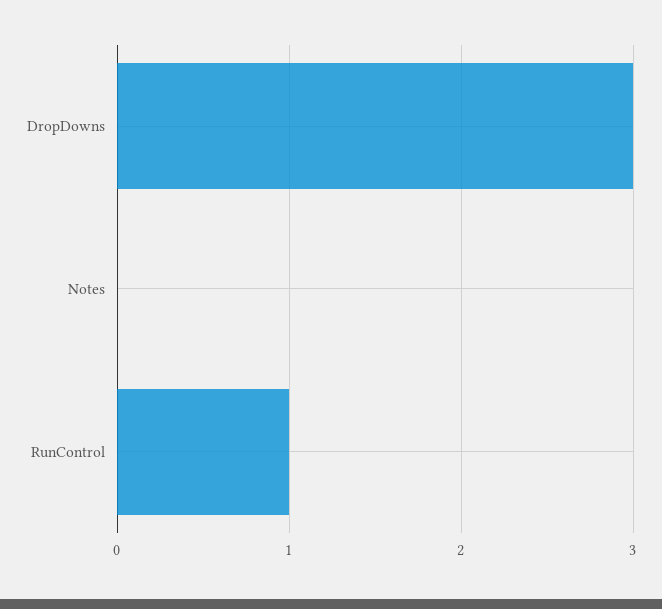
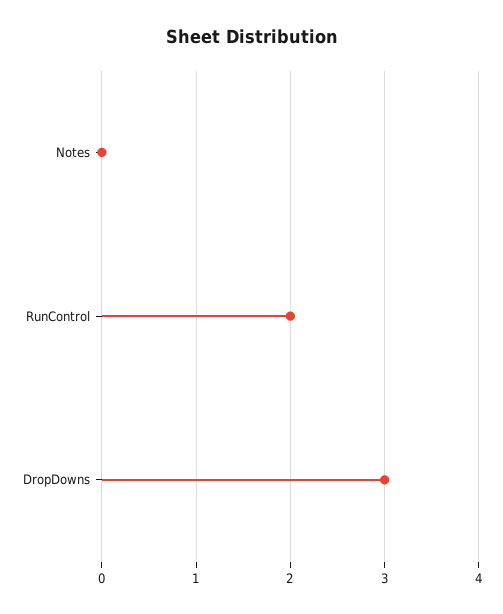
  {
    "DropDowns": 3,
    "Notes": 0,
-   "RunControl": 1
+   "RunControl": 2
  }

